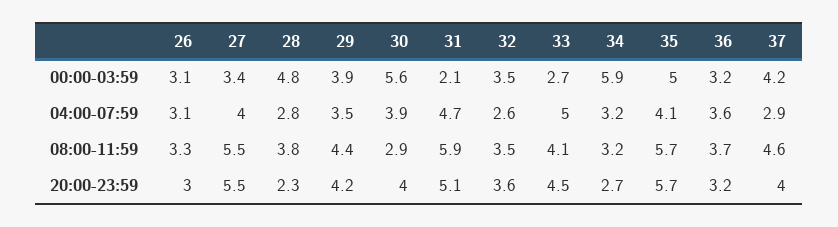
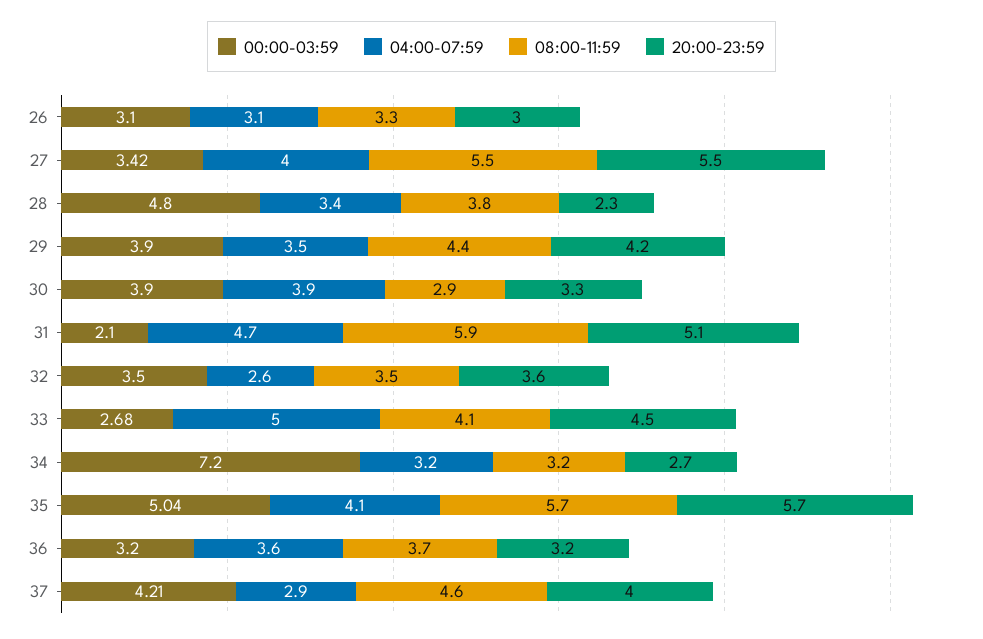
  {
    "00:00-03:59": {
      "26": 3.1,
      "27": 3.42,
      "28": 4.8,
      "29": 3.9,
-     "30": 5.6,
+     "30": 3.9,
      "31": 2.1,
      "32": 3.5,
      "33": 2.68,
-     "34": 5.9,
+     "34": 7.2,
      "35": 5.04,
      "36": 3.2,
      "37": 4.21
    },
    "04:00-07:59": {
      "26": 3.1,
      "27": 4,
-     "28": 2.8,
+     "28": 3.4,
      "29": 3.5,
      "30": 3.9,
      "31": 4.7,
      "32": 2.6,
      "33": 5,
      "34": 3.2,
      "35": 4.1,
      "36": 3.6,
      "37": 2.9
    },
    "08:00-11:59": {
      "26": 3.3,
      "27": 5.5,
      "28": 3.8,
      "29": 4.4,
      "30": 2.9,
      "31": 5.9,
      "32": 3.5,
      "33": 4.1,
      "34": 3.2,
      "35": 5.7,
      "36": 3.7,
      "37": 4.6
    },
    "20:00-23:59": {
      "26": 3,
      "27": 5.5,
      "28": 2.3,
      "29": 4.2,
-     "30": 4,
+     "30": 3.3,
      "31": 5.1,
      "32": 3.6,
      "33": 4.5,
      "34": 2.7,
      "35": 5.7,
      "36": 3.2,
      "37": 4
    }
  }

